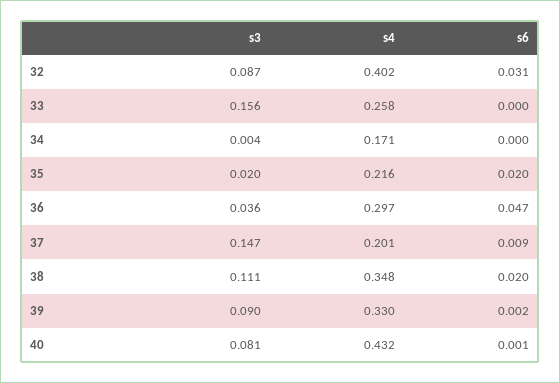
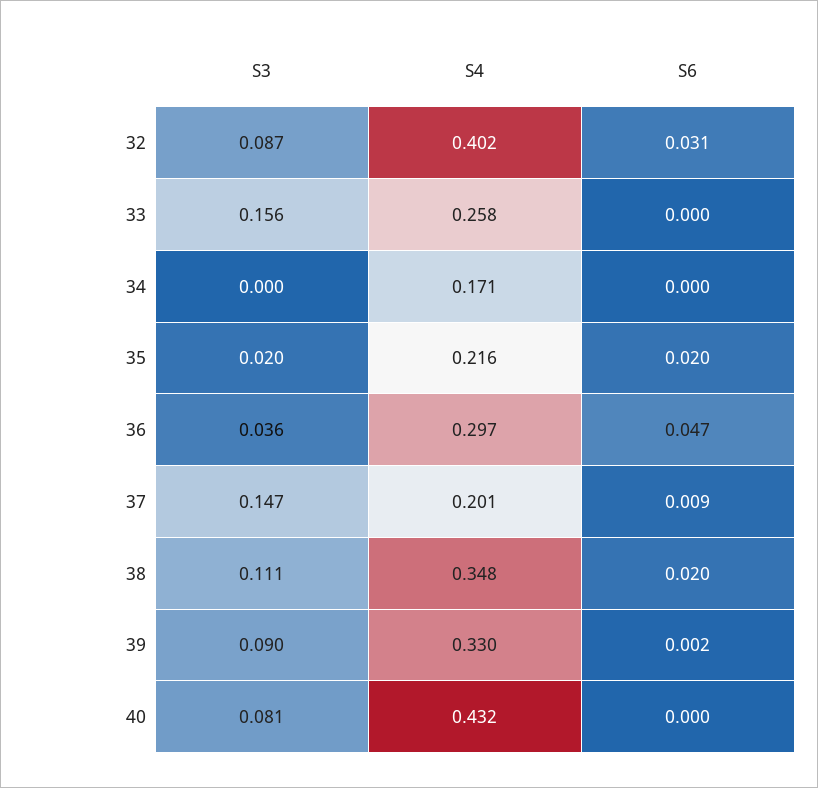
  {
    "s3": {
      "32": 0.087,
      "33": 0.156,
-     "34": 0.004,
+     "34": 0,
      "35": 0.02,
      "36": 0.036,
      "37": 0.147,
      "38": 0.111,
      "39": 0.09,
      "40": 0.081
    },
    "s4": {
      "32": 0.402,
      "33": 0.258,
      "34": 0.171,
      "35": 0.216,
      "36": 0.297,
      "37": 0.201,
      "38": 0.348,
      "39": 0.33,
      "40": 0.432
    },
    "s6": {
      "32": 0.031,
      "33": 0,
      "34": 0,
      "35": 0.02,
      "36": 0.047,
      "37": 0.009,
      "38": 0.02,
      "39": 0.002,
-     "40": 0.001
+     "40": 0
    }
  }

